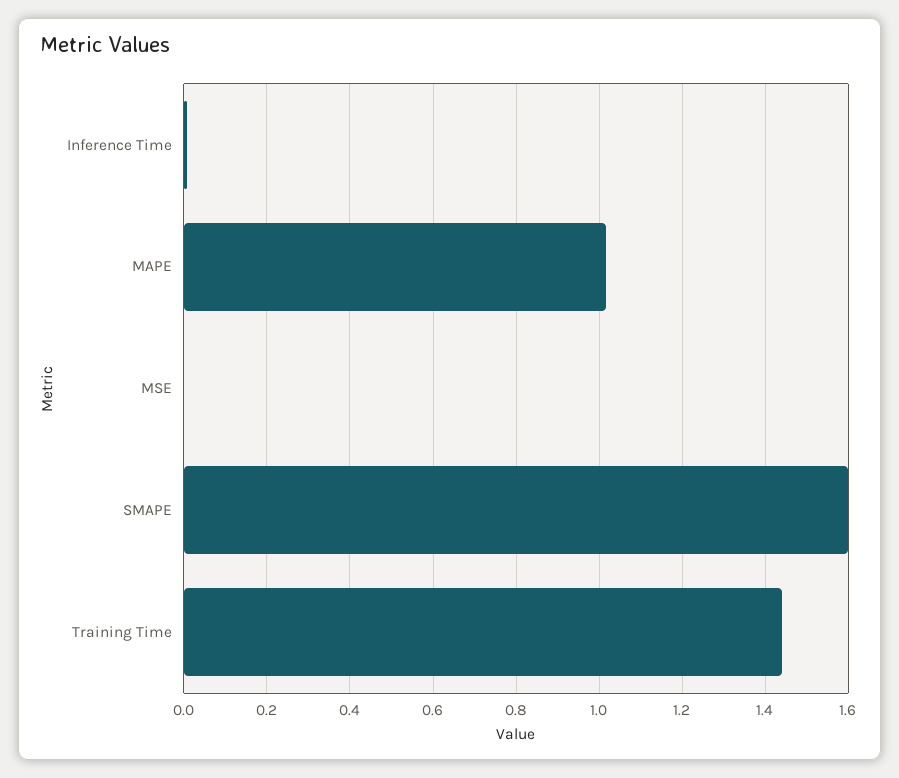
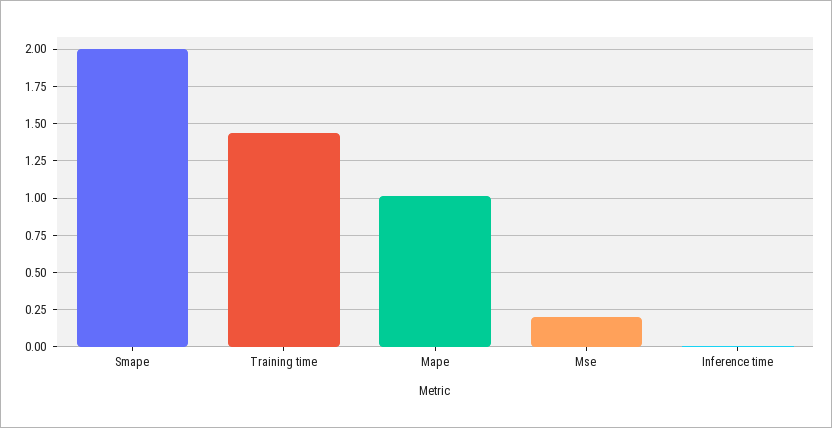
  {
    "Inference Time": 0,
    "MAPE": 1.02,
-   "MSE": 0,
+   "MSE": 0.2,
-   "SMAPE": 1.6,
+   "SMAPE": 2,
    "Training Time": 1.44
  }

